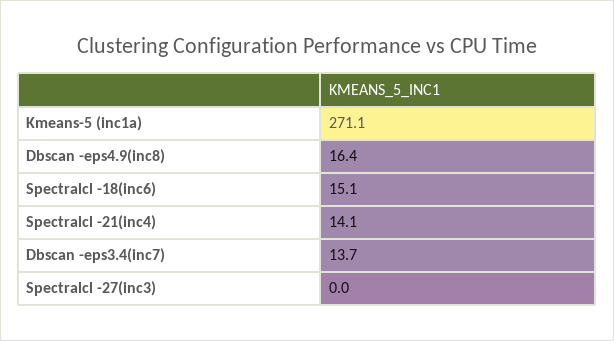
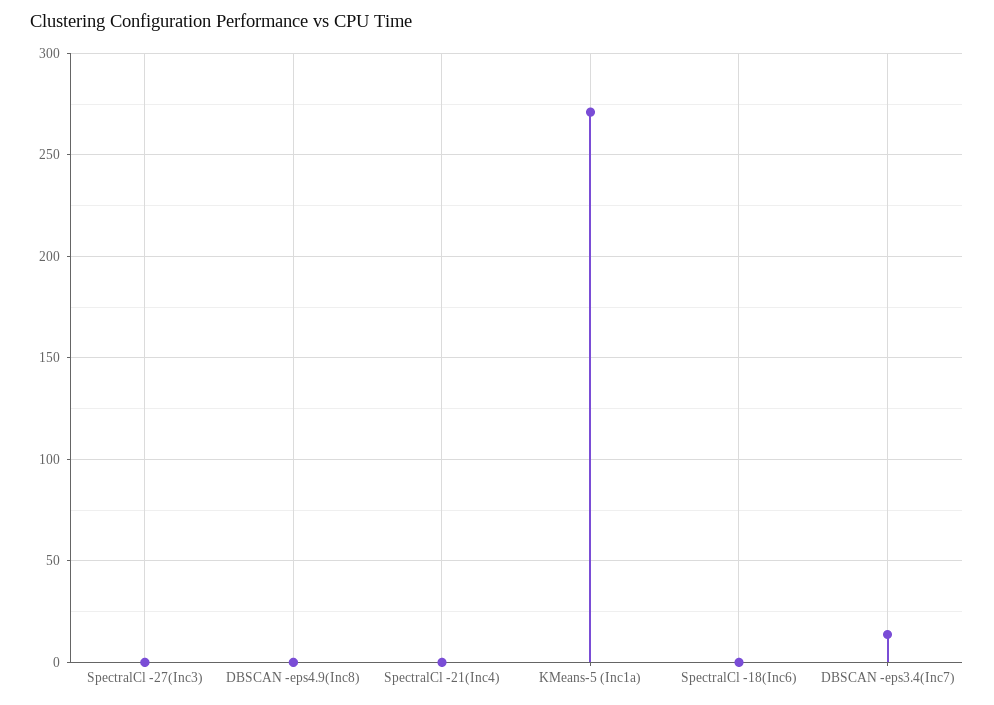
  {
    "Kmeans-5 (inc1a)": 271.1,
-   "Dbscan -eps4.9(inc8)": 16.4,
+   "Dbscan -eps4.9(inc8)": 0,
-   "Spectralcl -18(inc6)": 15.1,
+   "Spectralcl -18(inc6)": 0,
-   "Spectralcl -21(inc4)": 14.1,
+   "Spectralcl -21(inc4)": 0,
    "Dbscan -eps3.4(inc7)": 13.7,
    "Spectralcl -27(inc3)": 0
  }

